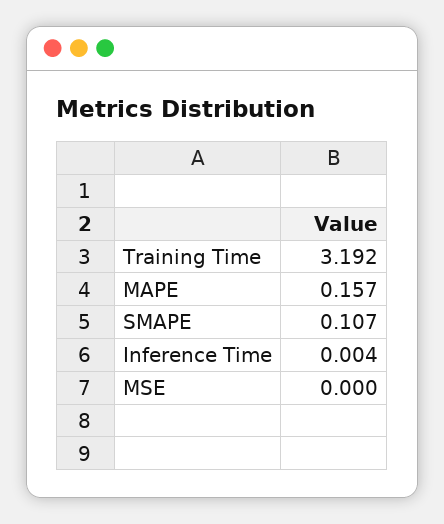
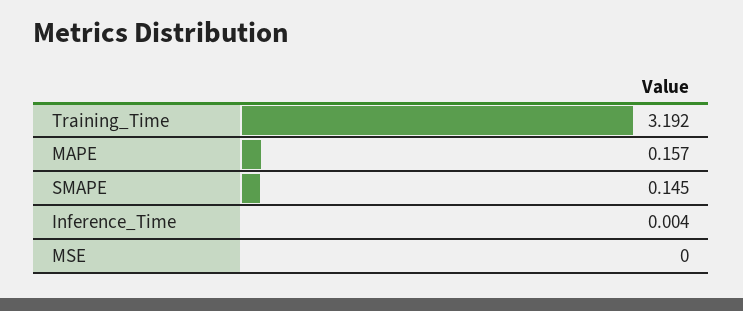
  {
    "Training Time": 3.192,
    "MAPE": 0.157,
-   "SMAPE": 0.107,
+   "SMAPE": 0.145,
    "Inference Time": 0.004,
    "MSE": 0
  }

